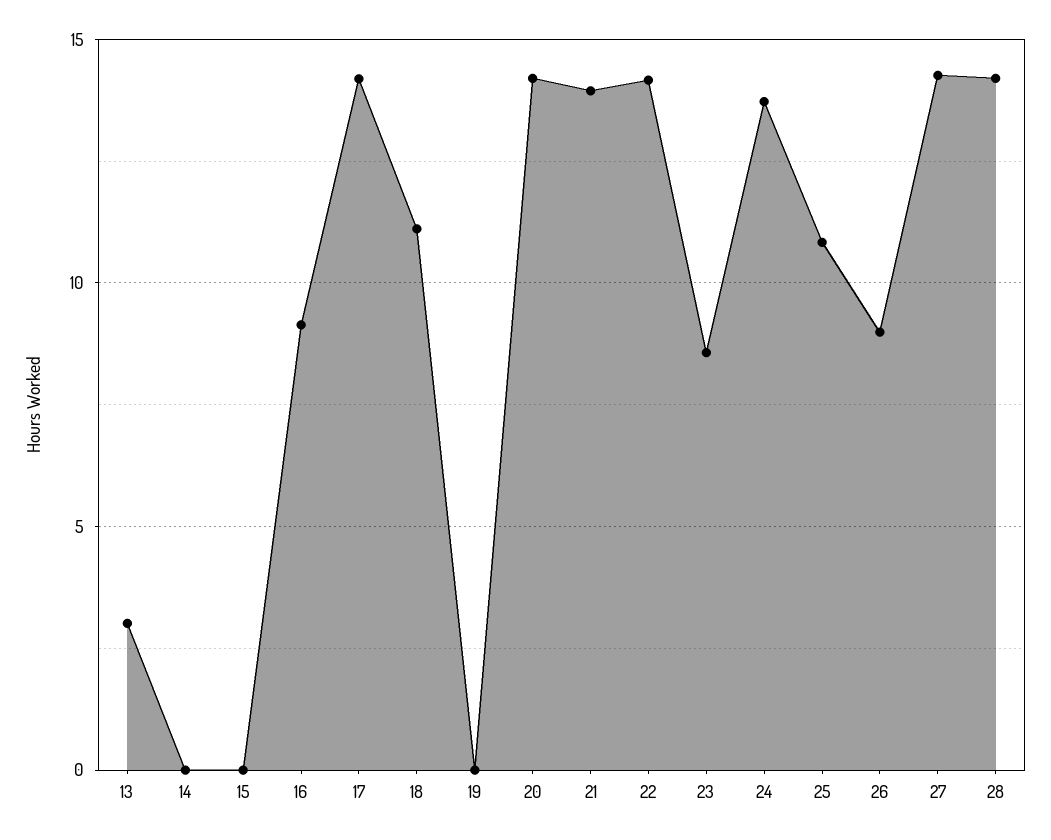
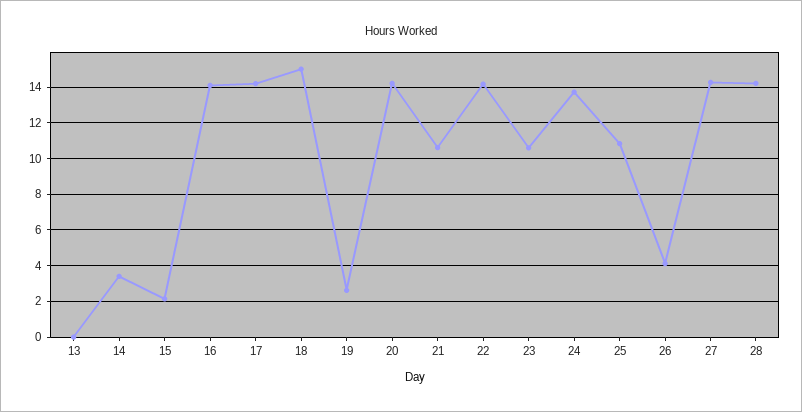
  {
-   "13": 3,
+   "13": 0,
-   "14": 0,
+   "14": 3.5,
-   "15": 0,
+   "15": 2,
-   "16": 9,
+   "16": 14,
    "17": 14,
-   "18": 11,
+   "18": 15,
-   "19": 0,
+   "19": 2.5,
    "20": 14,
-   "21": 14,
+   "21": 10.5,
    "22": 14,
-   "23": 8.5,
+   "23": 10.5,
    "24": 13.5,
    "25": 11,
-   "26": 9,
+   "26": 4,
    "27": 14.5,
    "28": 14
  }

